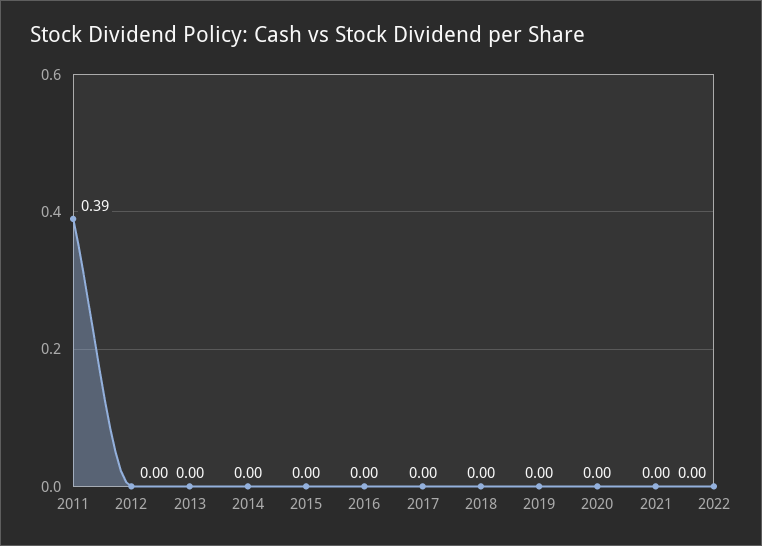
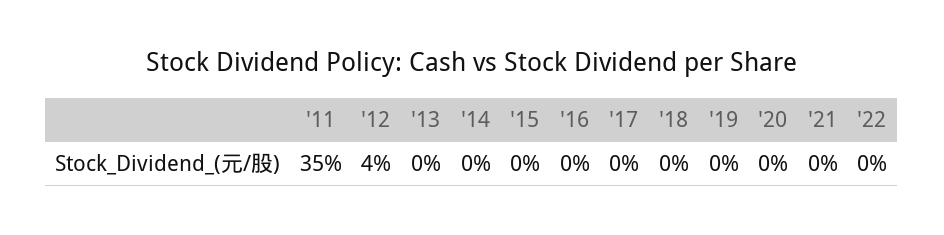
  {
-   "2011": 0.39,
+   "2011": 0.35,
-   "2012": 0,
+   "2012": 0.04,
    "2013": 0,
    "2014": 0,
    "2015": 0,
    "2016": 0,
    "2017": 0,
    "2018": 0,
    "2019": 0,
    "2020": 0,
    "2021": 0,
    "2022": 0
  }

